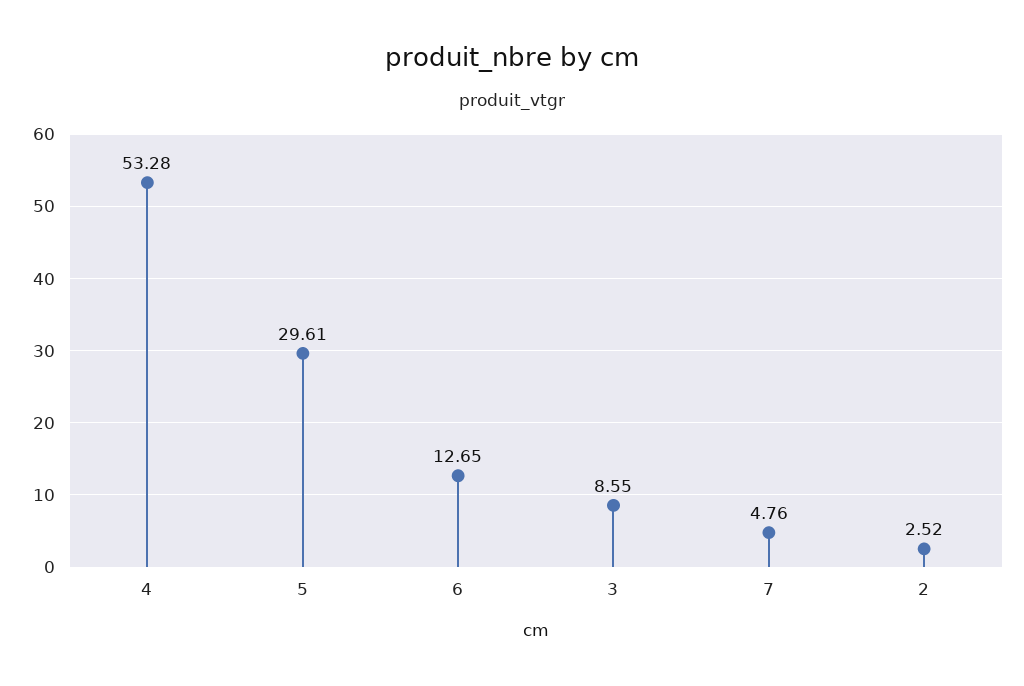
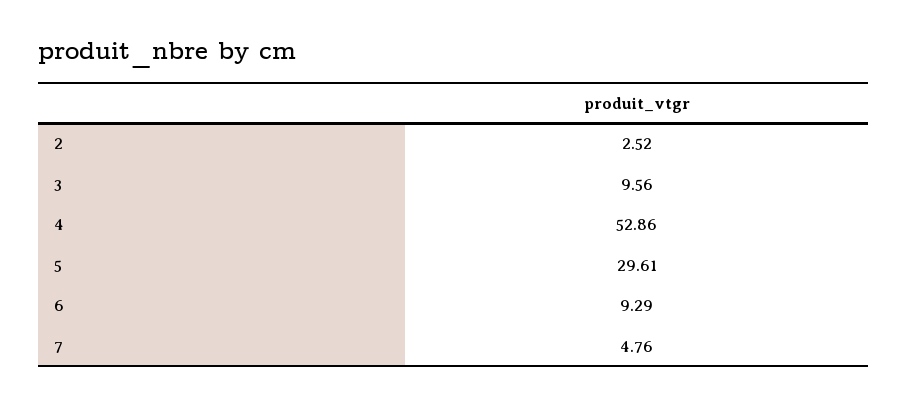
  {
-   "4": 53.28,
+   "4": 52.86,
    "5": 29.61,
-   "6": 12.65,
+   "6": 9.29,
-   "3": 8.55,
+   "3": 9.56,
    "7": 4.76,
    "2": 2.52
  }

